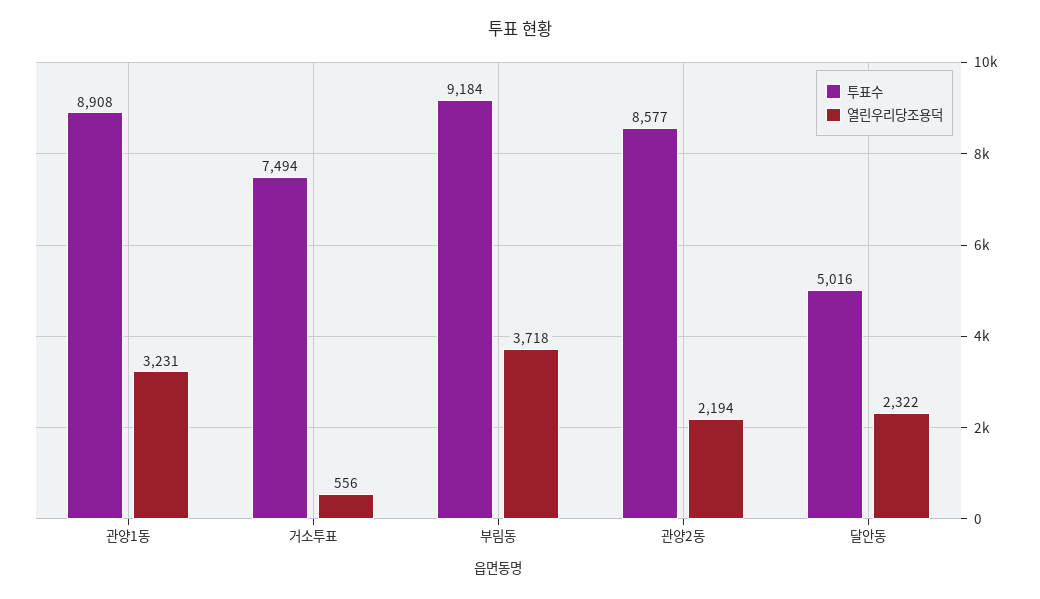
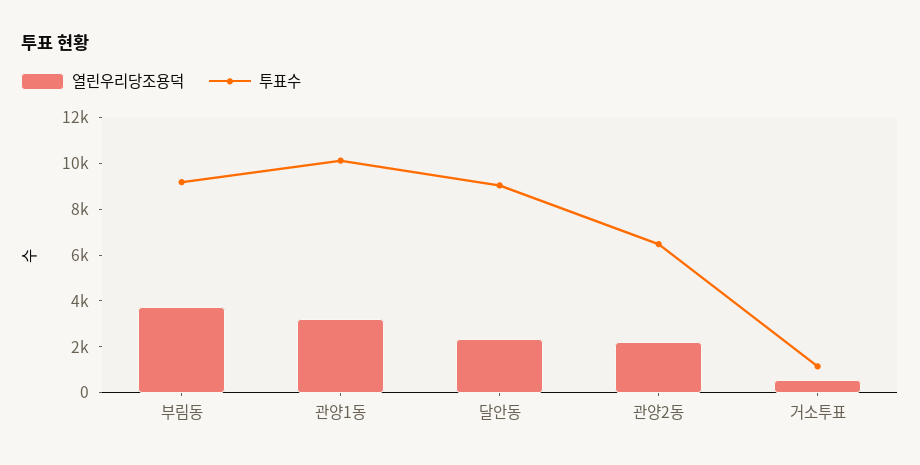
  {
    "투표수": {
-     "관양1동": 8908,
+     "관양1동": 10000,
-     "거소투표": 7494,
+     "거소투표": 1000,
      "부림동": 9184,
-     "관양2동": 8577,
+     "관양2동": 6500,
-     "달안동": 5016
+     "달안동": 9000
    },
    "열린우리당조용덕": {
      "관양1동": 3231,
      "거소투표": 556,
      "부림동": 3718,
      "관양2동": 2194,
      "달안동": 2322
    }
  }

